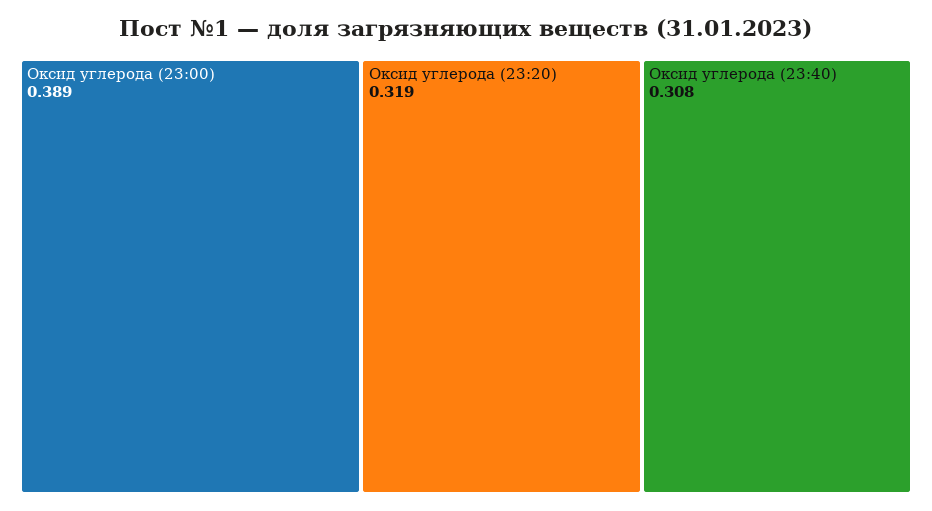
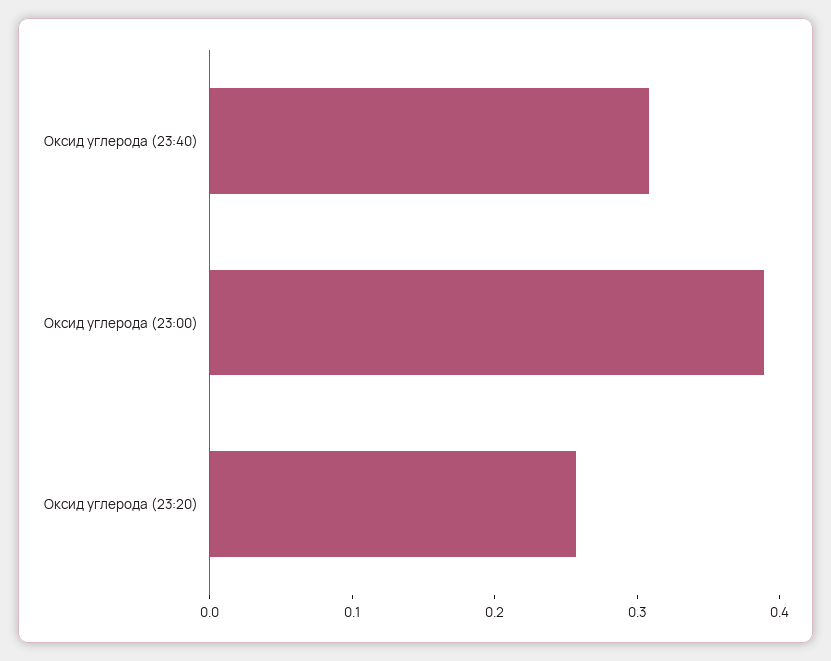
  {
    "Оксид углерода (23:00)": 0.389,
-   "Оксид углерода (23:20)": 0.319,
+   "Оксид углерода (23:20)": 0.26,
    "Оксид углерода (23:40)": 0.308
  }

